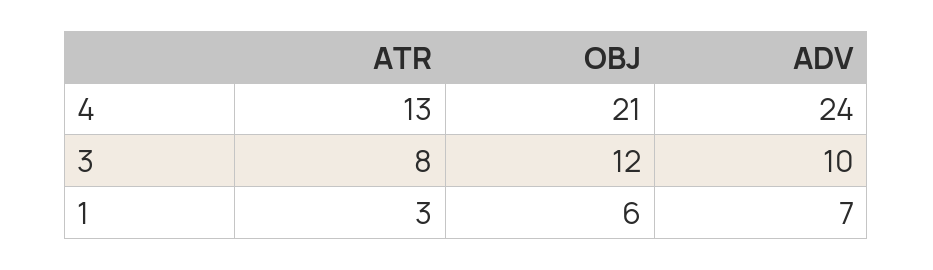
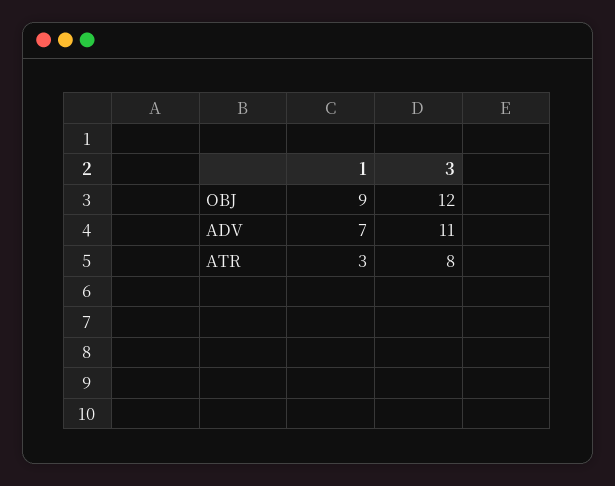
  {
    "ATR": {
-     "4": 13,
      "3": 8,
      "1": 3
    },
    "OBJ": {
-     "4": 21,
      "3": 12,
-     "1": 6
+     "1": 9
    },
    "ADV": {
-     "4": 24,
-     "3": 10,
+     "3": 11,
      "1": 7
    }
  }

